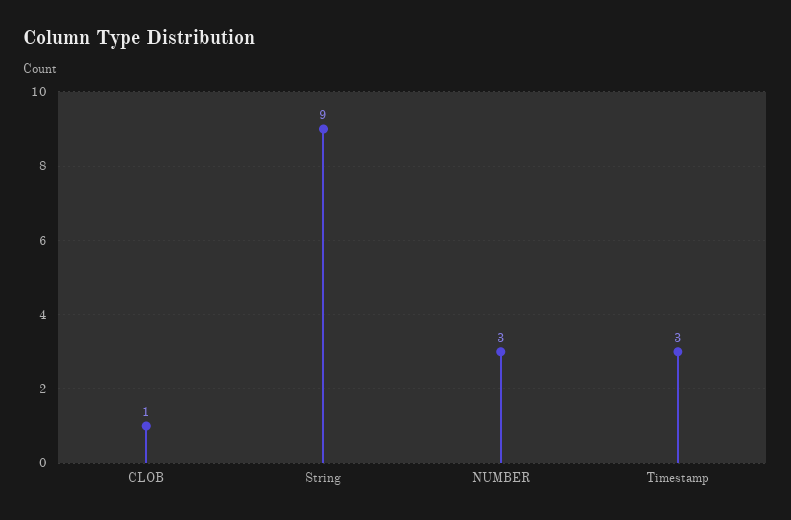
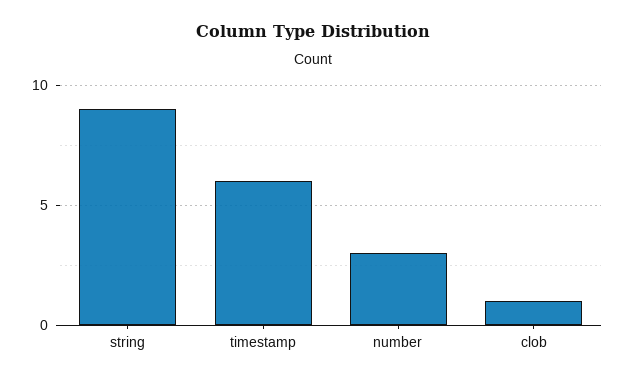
  {
    "CLOB": 1,
    "String": 9,
    "NUMBER": 3,
-   "Timestamp": 3
+   "Timestamp": 6
  }

